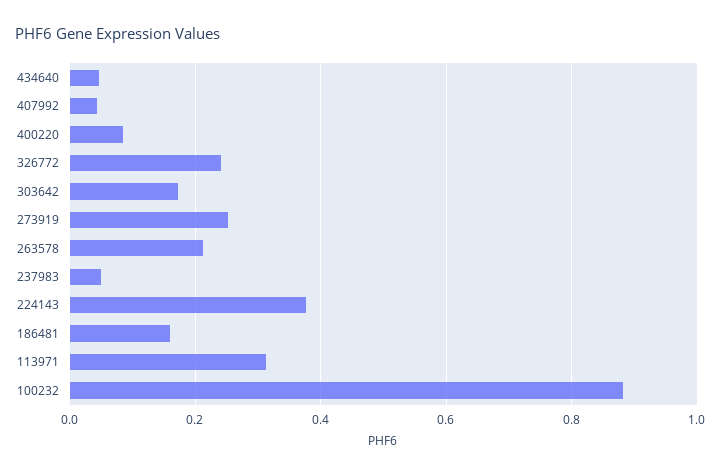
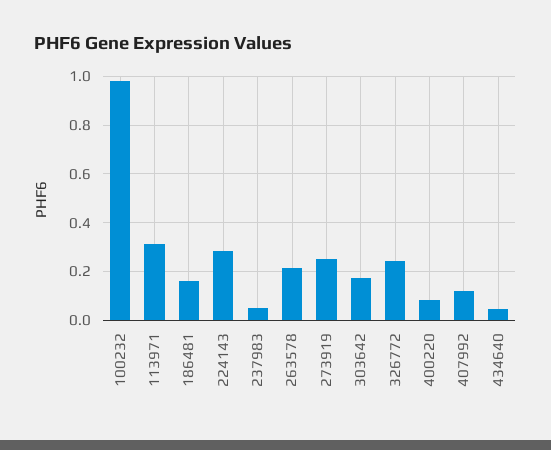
  {
    "434640": 0.04,
-   "407992": 0.04,
+   "407992": 0.125,
    "400220": 0.08,
    "326772": 0.24,
    "303642": 0.18,
    "273919": 0.26,
    "263578": 0.22,
    "237983": 0.04,
-   "224143": 0.38,
+   "224143": 0.275,
    "186481": 0.16,
    "113971": 0.32,
-   "100232": 0.88
+   "100232": 0.975
  }

